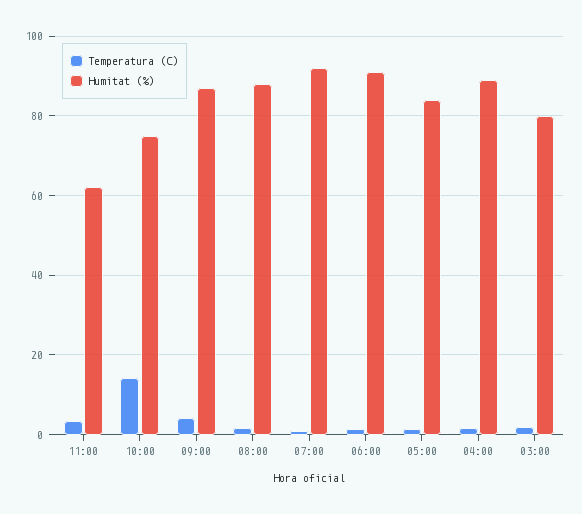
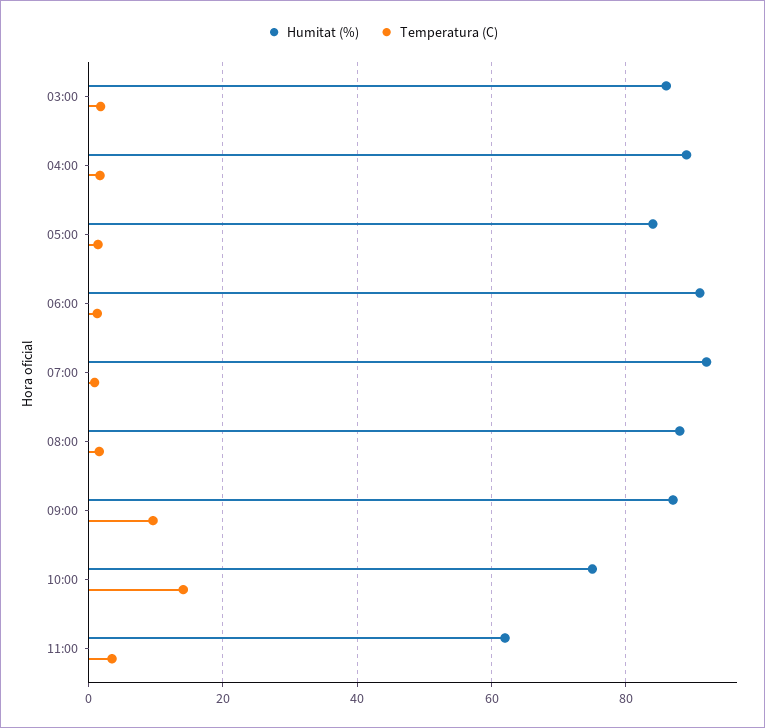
  {
    "Temperatura (C)": {
      "11:00": 4,
      "10:00": 14,
-     "09:00": 4,
+     "09:00": 10,
      "08:00": 2,
      "07:00": 0,
      "06:00": 2,
      "05:00": 2,
      "04:00": 2,
      "03:00": 2
    },
    "Humitat (%)": {
      "11:00": 62,
      "10:00": 76,
      "09:00": 88,
      "08:00": 88,
      "07:00": 92,
      "06:00": 92,
      "05:00": 84,
      "04:00": 90,
-     "03:00": 80
+     "03:00": 86
    }
  }

